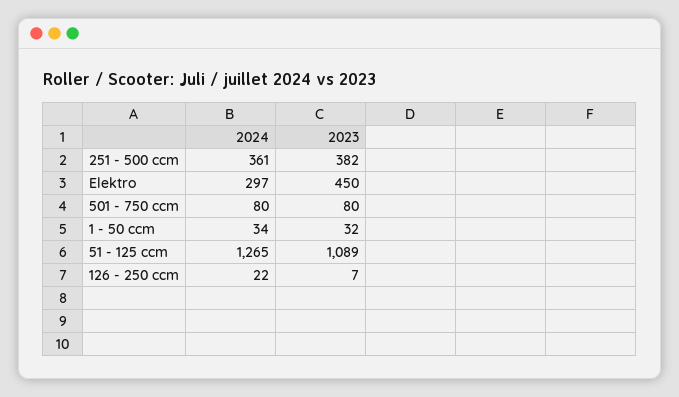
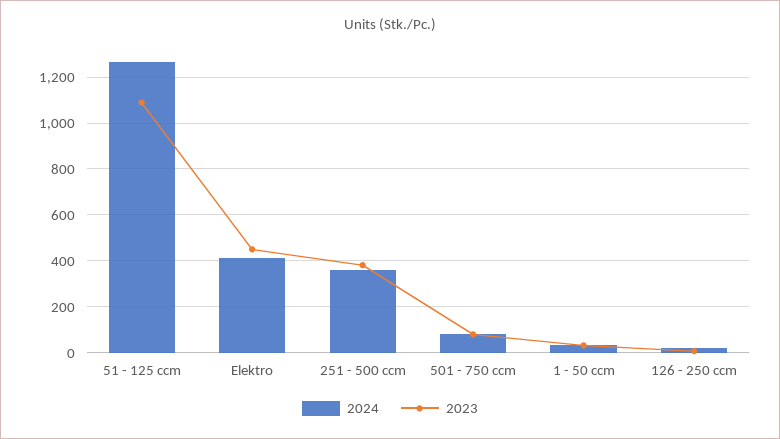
  {
    "2024": {
      "251 - 500 ccm": 361,
-     "Elektro": 297,
+     "Elektro": 400,
      "501 - 750 ccm": 80,
      "1 - 50 ccm": 34,
      "51 - 125 ccm": 1265,
      "126 - 250 ccm": 22
    },
    "2023": {
      "251 - 500 ccm": 382,
      "Elektro": 450,
      "501 - 750 ccm": 80,
      "1 - 50 ccm": 32,
      "51 - 125 ccm": 1089,
      "126 - 250 ccm": 7
    }
  }

